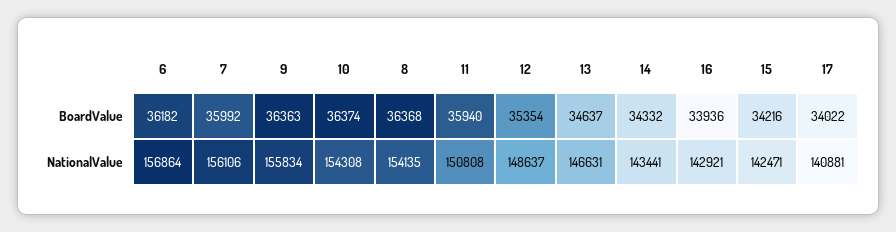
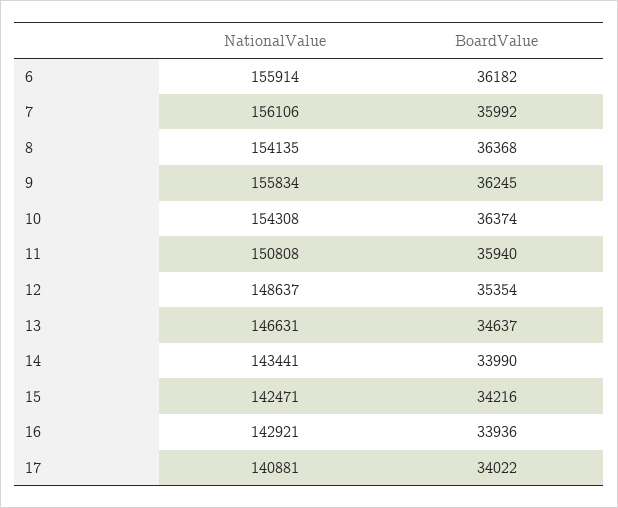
  {
    "6": {
      "BoardValue": 36182,
-     "NationalValue": 156864
+     "NationalValue": 155914
    },
    "7": {
      "BoardValue": 35992,
      "NationalValue": 156106
    },
    "9": {
-     "BoardValue": 36363,
+     "BoardValue": 36245,
      "NationalValue": 155834
    },
    "10": {
      "BoardValue": 36374,
      "NationalValue": 154308
    },
    "8": {
      "BoardValue": 36368,
      "NationalValue": 154135
    },
    "11": {
      "BoardValue": 35940,
      "NationalValue": 150808
    },
    "12": {
      "BoardValue": 35354,
      "NationalValue": 148637
    },
    "13": {
      "BoardValue": 34637,
      "NationalValue": 146631
    },
    "14": {
-     "BoardValue": 34332,
+     "BoardValue": 33990,
      "NationalValue": 143441
    },
    "16": {
      "BoardValue": 33936,
      "NationalValue": 142921
    },
    "15": {
      "BoardValue": 34216,
      "NationalValue": 142471
    },
    "17": {
      "BoardValue": 34022,
      "NationalValue": 140881
    }
  }

